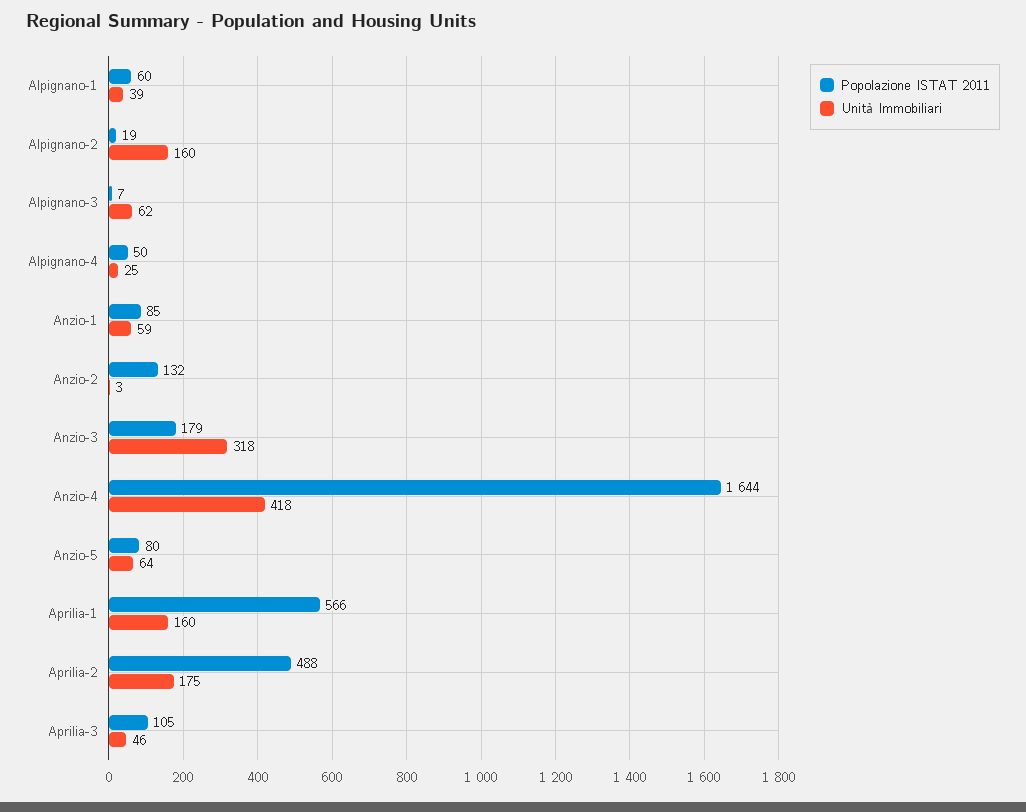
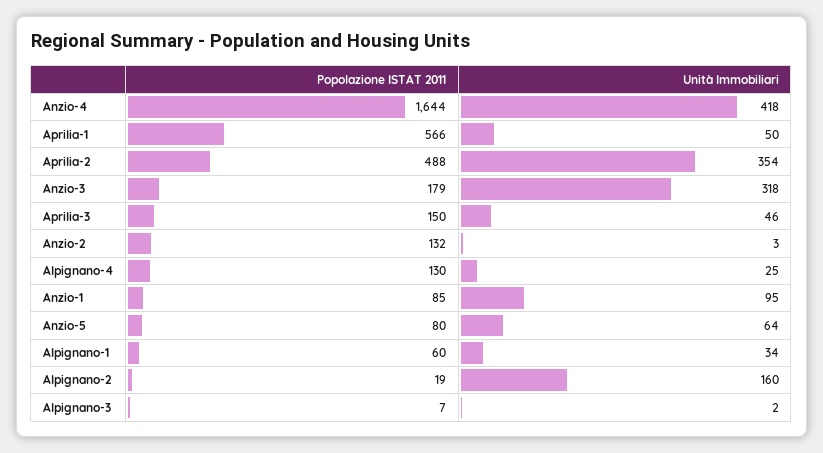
  {
    "Popolazione ISTAT 2011": {
      "Alpignano-1": 60,
      "Alpignano-2": 19,
      "Alpignano-3": 7,
-     "Alpignano-4": 50,
+     "Alpignano-4": 130,
      "Anzio-1": 85,
      "Anzio-2": 132,
      "Anzio-3": 179,
      "Anzio-4": 1644,
      "Anzio-5": 80,
      "Aprilia-1": 566,
      "Aprilia-2": 488,
-     "Aprilia-3": 105
+     "Aprilia-3": 150
    },
    "Unità Immobiliari": {
-     "Alpignano-1": 39,
+     "Alpignano-1": 34,
      "Alpignano-2": 160,
-     "Alpignano-3": 62,
+     "Alpignano-3": 2,
      "Alpignano-4": 25,
-     "Anzio-1": 59,
+     "Anzio-1": 95,
      "Anzio-2": 3,
      "Anzio-3": 318,
      "Anzio-4": 418,
      "Anzio-5": 64,
-     "Aprilia-1": 160,
+     "Aprilia-1": 50,
-     "Aprilia-2": 175,
+     "Aprilia-2": 354,
      "Aprilia-3": 46
    }
  }

